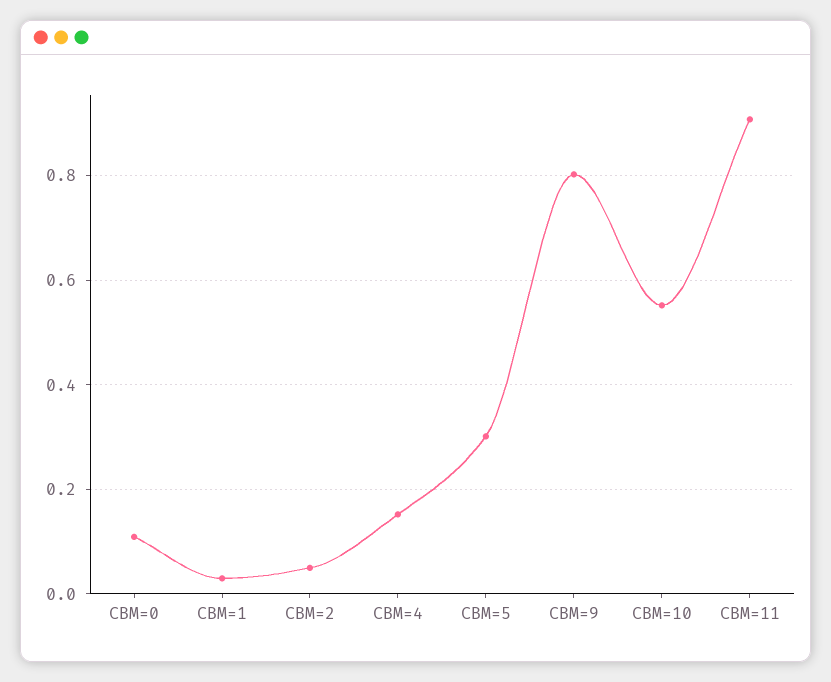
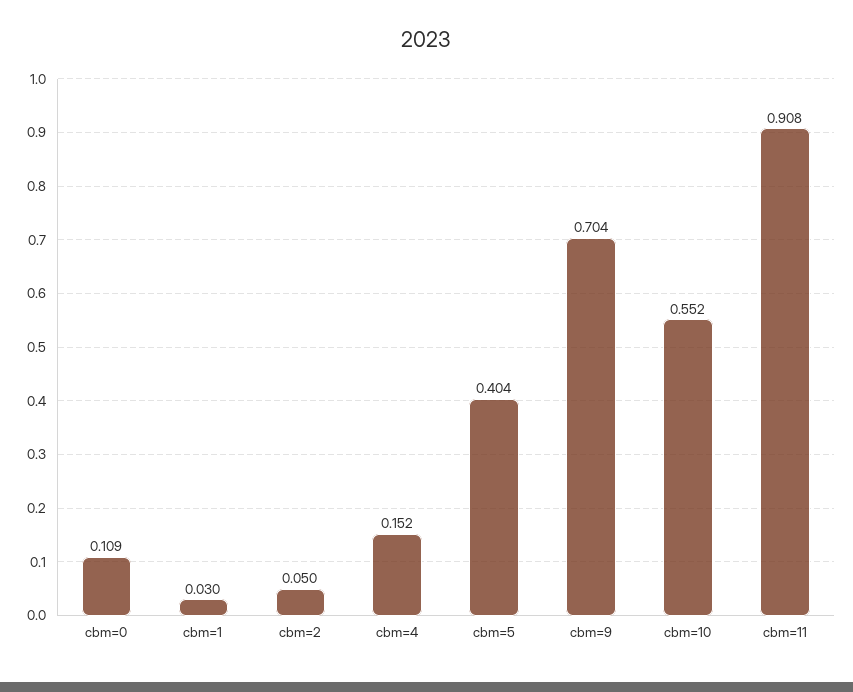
  {
    "CBM=0": 0.109,
    "CBM=1": 0.03,
    "CBM=2": 0.05,
    "CBM=4": 0.152,
-   "CBM=5": 0.3,
+   "CBM=5": 0.404,
-   "CBM=9": 0.8,
+   "CBM=9": 0.704,
    "CBM=10": 0.552,
    "CBM=11": 0.908
  }

